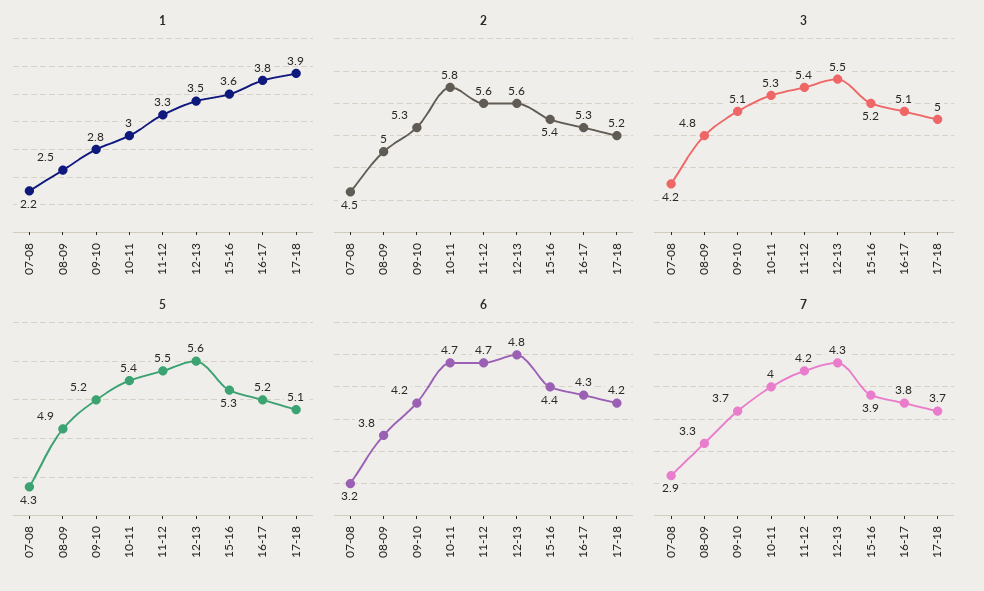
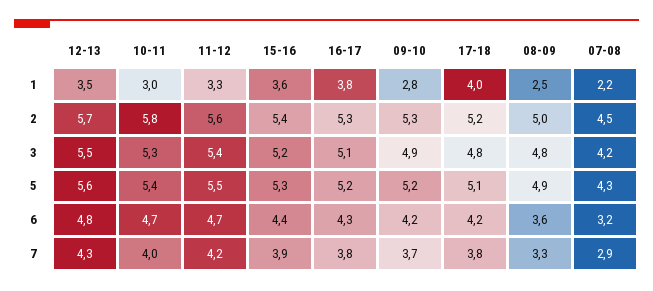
  {
    "1": {
      "07-08": 2.2,
      "08-09": 2.5,
      "09-10": 2.8,
      "10-11": 3,
      "11-12": 3.3,
      "12-13": 3.5,
      "15-16": 3.6,
      "16-17": 3.8,
-     "17-18": 3.9
+     "17-18": 4
    },
    "2": {
      "07-08": 4.5,
      "08-09": 5,
      "09-10": 5.3,
      "10-11": 5.8,
      "11-12": 5.6,
-     "12-13": 5.6,
+     "12-13": 5.7,
      "15-16": 5.4,
      "16-17": 5.3,
      "17-18": 5.2
    },
    "3": {
      "07-08": 4.2,
      "08-09": 4.8,
-     "09-10": 5.1,
+     "09-10": 4.9,
      "10-11": 5.3,
      "11-12": 5.4,
      "12-13": 5.5,
      "15-16": 5.2,
      "16-17": 5.1,
-     "17-18": 5
+     "17-18": 4.8
    },
    "5": {
      "07-08": 4.3,
      "08-09": 4.9,
      "09-10": 5.2,
      "10-11": 5.4,
      "11-12": 5.5,
      "12-13": 5.6,
      "15-16": 5.3,
      "16-17": 5.2,
      "17-18": 5.1
    },
    "6": {
      "07-08": 3.2,
-     "08-09": 3.8,
+     "08-09": 3.6,
      "09-10": 4.2,
      "10-11": 4.7,
      "11-12": 4.7,
      "12-13": 4.8,
      "15-16": 4.4,
      "16-17": 4.3,
      "17-18": 4.2
    },
    "7": {
      "07-08": 2.9,
      "08-09": 3.3,
      "09-10": 3.7,
      "10-11": 4,
      "11-12": 4.2,
      "12-13": 4.3,
      "15-16": 3.9,
      "16-17": 3.8,
-     "17-18": 3.7
+     "17-18": 3.8
    }
  }

